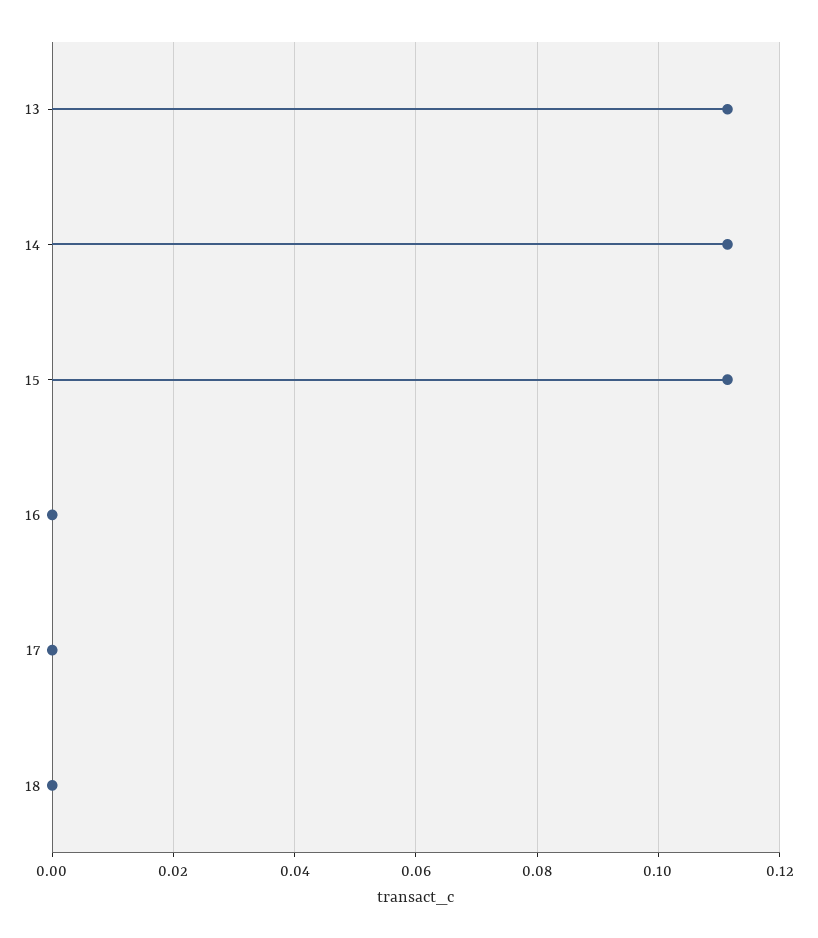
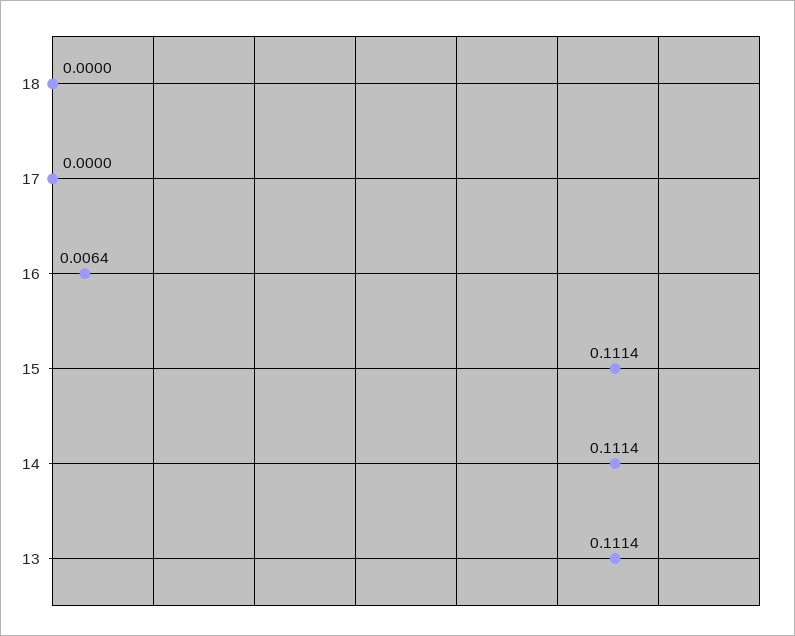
  {
    "13": 0.1114,
    "14": 0.1114,
    "15": 0.1114,
-   "16": 0,
+   "16": 0.0064,
    "17": 0,
    "18": 0
  }

